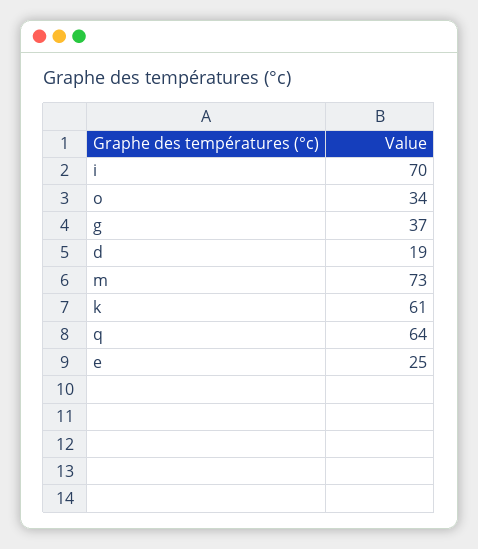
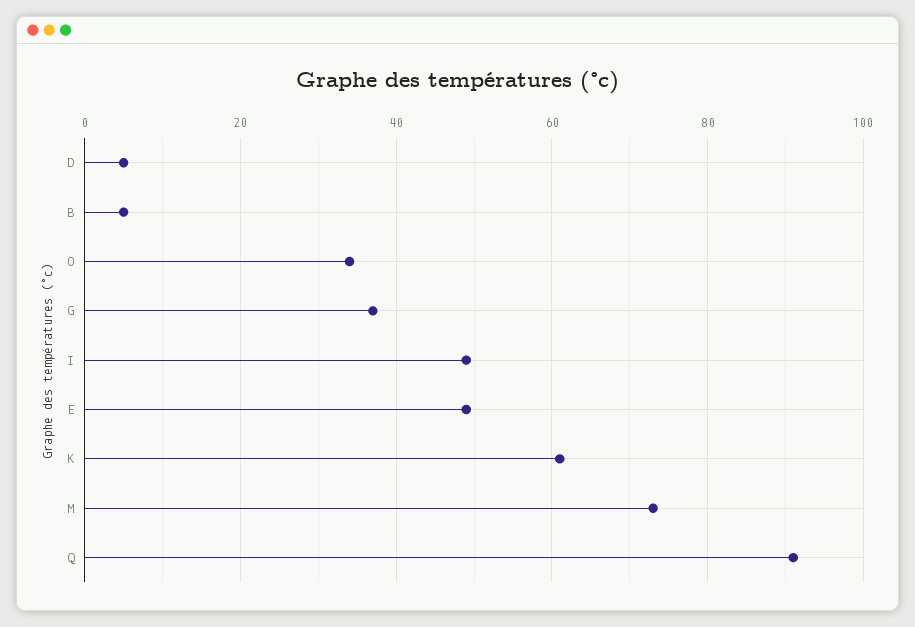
  {
-   "i": 70,
+   "i": 50,
    "o": 34,
    "g": 37,
-   "d": 19,
+   "d": 5,
    "m": 73,
    "k": 61,
-   "q": 64,
+   "q": 90,
-   "e": 25
+   "e": 50,
+   "B": 5
  }

